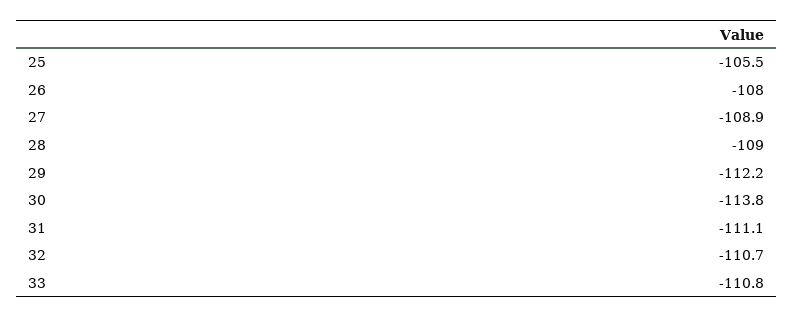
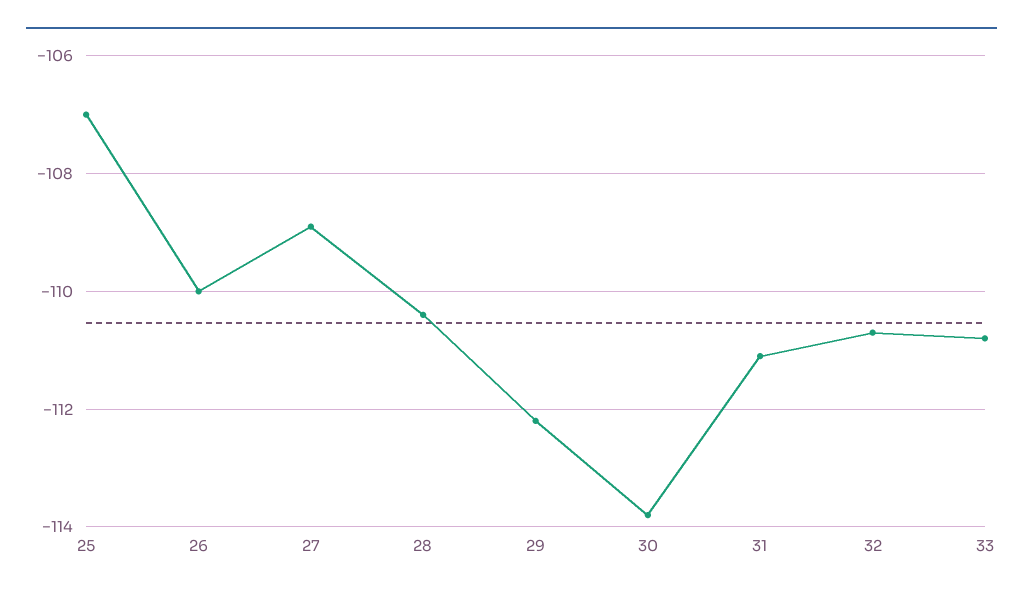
  {
-   "25": -105.5,
+   "25": -107,
-   "26": -108,
+   "26": -110,
    "27": -108.9,
-   "28": -109,
+   "28": -110.5,
    "29": -112.2,
    "30": -113.8,
    "31": -111.1,
    "32": -110.7,
    "33": -110.8
  }

